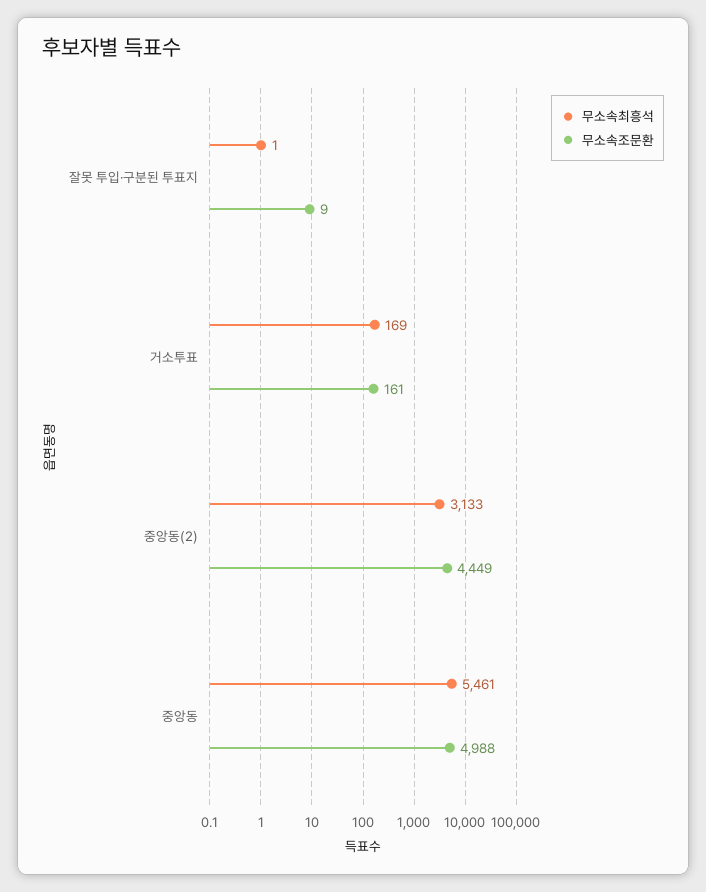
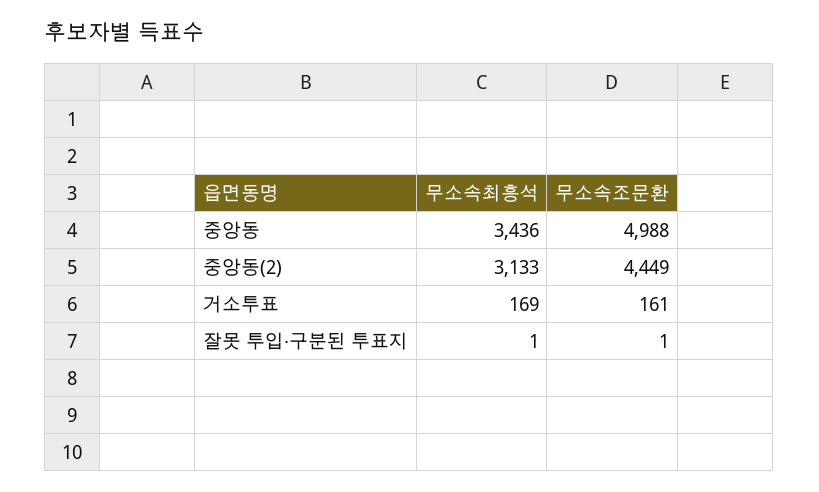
  {
    "무소속최흥석": {
      "잘못 투입·구분된 투표지": 1,
      "거소투표": 169,
      "중앙동(2)": 3133,
-     "중앙동": 5461
+     "중앙동": 3436
    },
    "무소속조문환": {
-     "잘못 투입·구분된 투표지": 9,
+     "잘못 투입·구분된 투표지": 1,
      "거소투표": 161,
      "중앙동(2)": 4449,
      "중앙동": 4988
    }
  }

